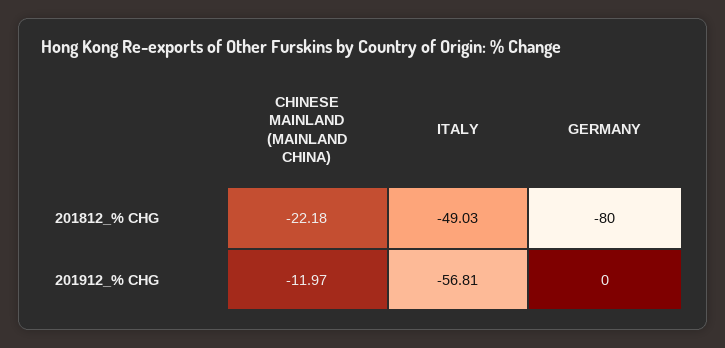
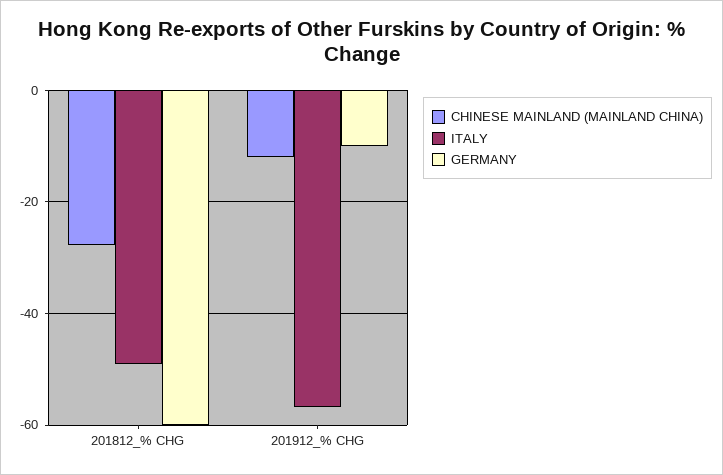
  {
    "CHINESE MAINLAND (MAINLAND CHINA)": {
-     "201812_% CHG": -22.18,
+     "201812_% CHG": -28,
      "201912_% CHG": -11.97
    },
    "ITALY": {
      "201812_% CHG": -49.03,
      "201912_% CHG": -56.81
    },
    "GERMANY": {
-     "201812_% CHG": -80,
+     "201812_% CHG": -60,
-     "201912_% CHG": 0
+     "201912_% CHG": -10
    }
  }

